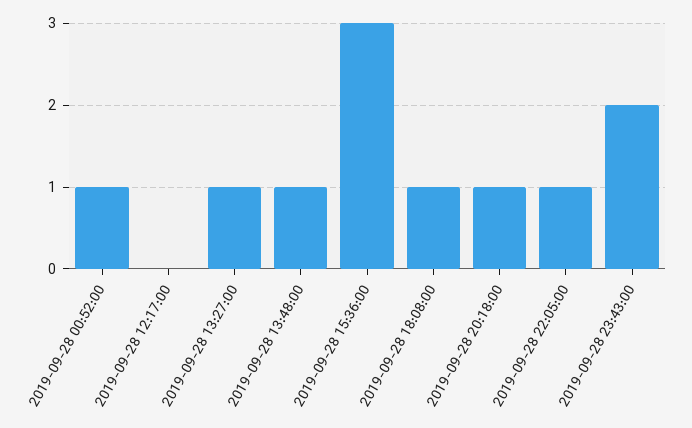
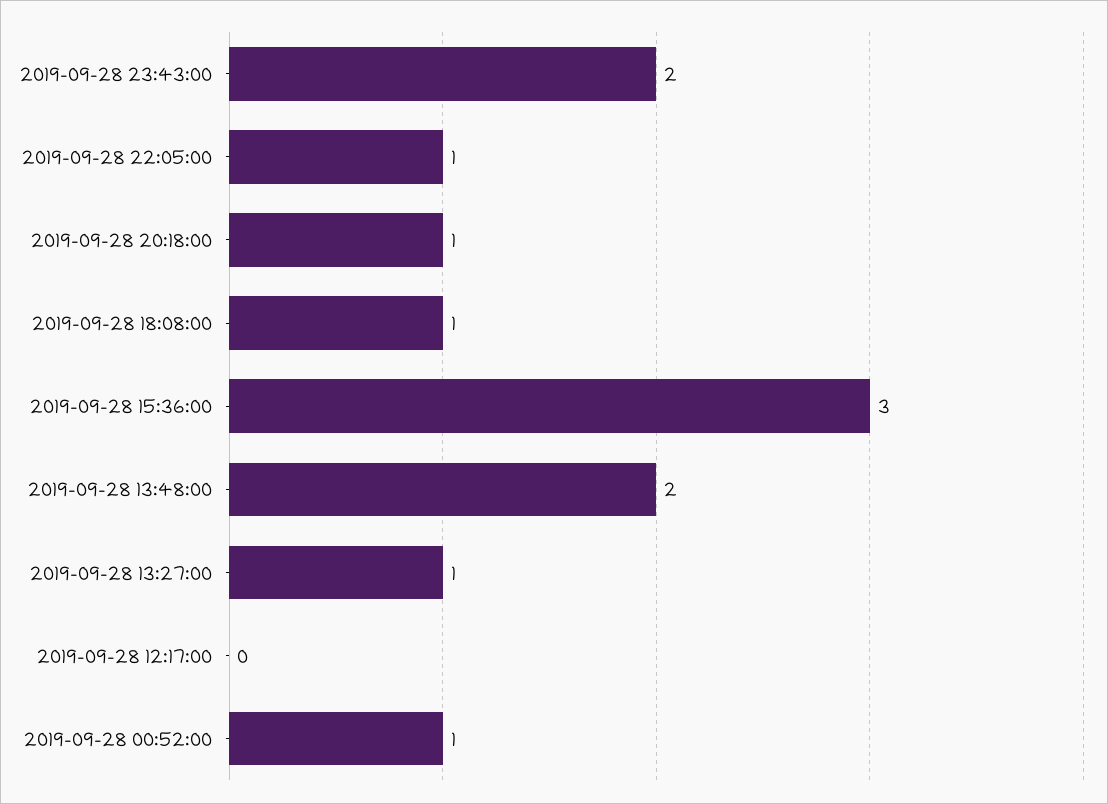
  {
    "2019-09-28 00:52:00": 1,
    "2019-09-28 12:17:00": 0,
    "2019-09-28 13:27:00": 1,
-   "2019-09-28 13:48:00": 1,
+   "2019-09-28 13:48:00": 2,
    "2019-09-28 15:36:00": 3,
    "2019-09-28 18:08:00": 1,
    "2019-09-28 20:18:00": 1,
    "2019-09-28 22:05:00": 1,
    "2019-09-28 23:43:00": 2
  }

